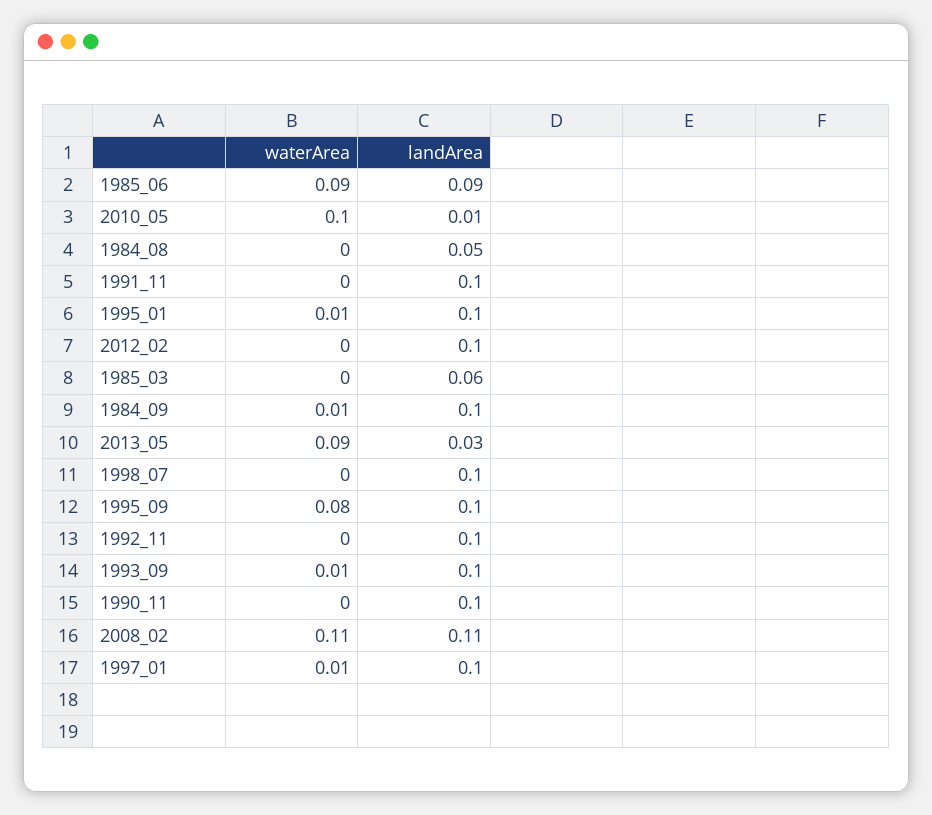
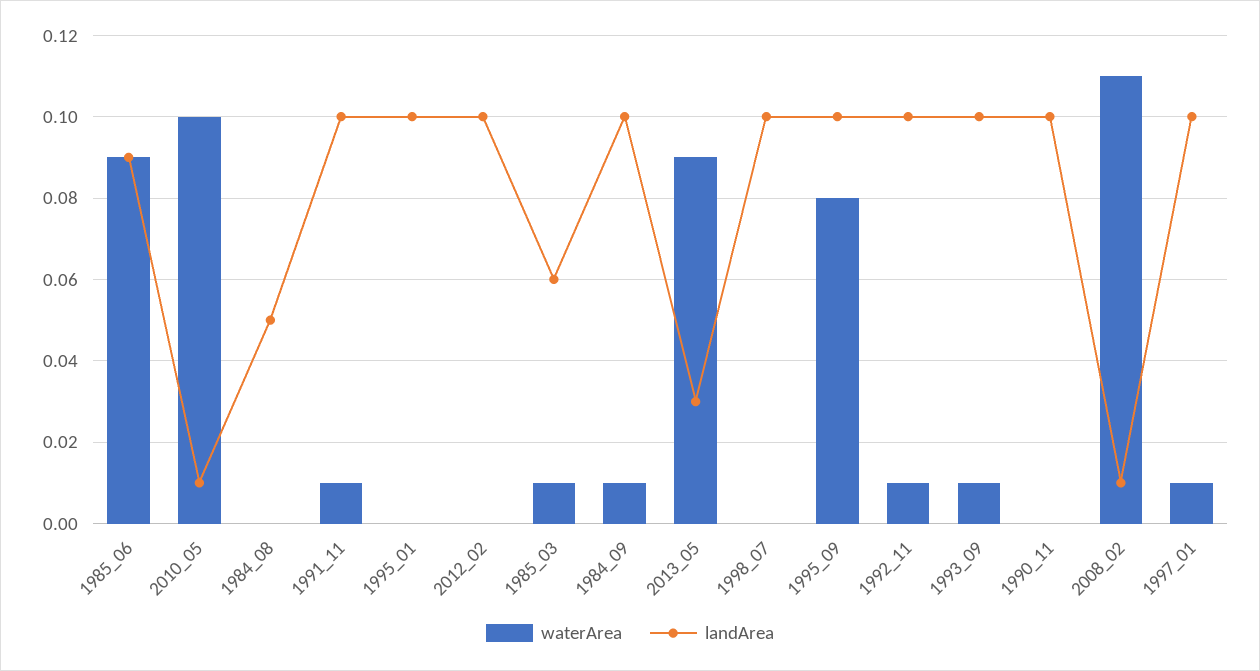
  {
    "waterArea": {
      "1985_06": 0.09,
      "2010_05": 0.1,
      "1984_08": 0,
-     "1991_11": 0,
+     "1991_11": 0.01,
-     "1995_01": 0.01,
+     "1995_01": 0,
      "2012_02": 0,
-     "1985_03": 0,
+     "1985_03": 0.01,
      "1984_09": 0.01,
      "2013_05": 0.09,
      "1998_07": 0,
      "1995_09": 0.08,
-     "1992_11": 0,
+     "1992_11": 0.01,
      "1993_09": 0.01,
      "1990_11": 0,
      "2008_02": 0.11,
      "1997_01": 0.01
    },
    "landArea": {
      "1985_06": 0.09,
      "2010_05": 0.01,
      "1984_08": 0.05,
      "1991_11": 0.1,
      "1995_01": 0.1,
      "2012_02": 0.1,
      "1985_03": 0.06,
      "1984_09": 0.1,
      "2013_05": 0.03,
      "1998_07": 0.1,
      "1995_09": 0.1,
      "1992_11": 0.1,
      "1993_09": 0.1,
      "1990_11": 0.1,
-     "2008_02": 0.11,
+     "2008_02": 0.01,
      "1997_01": 0.1
    }
  }

